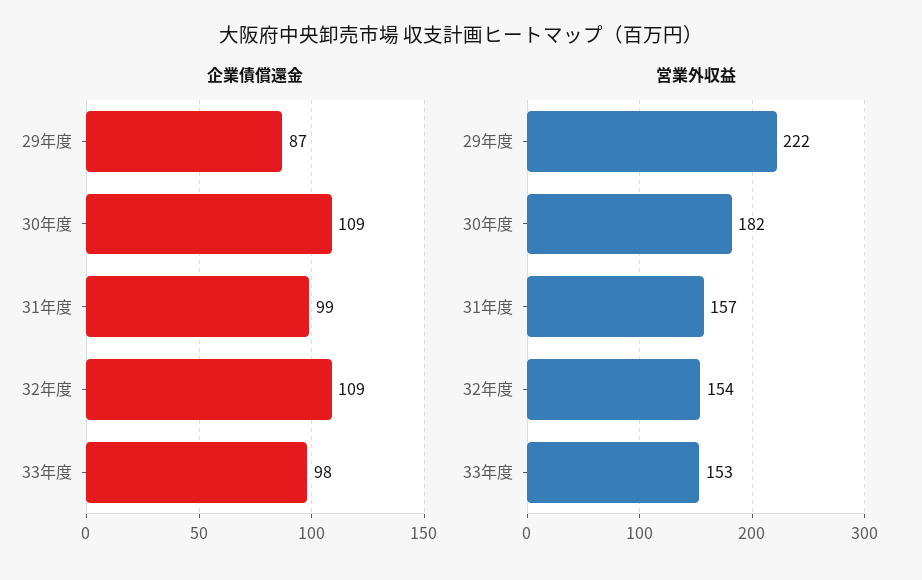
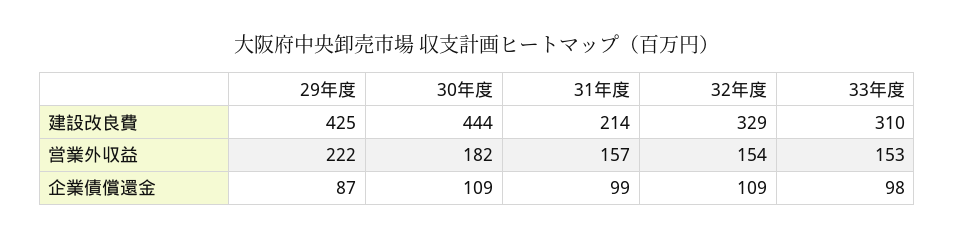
  {
    "企業債償還金": {
      "29年度": 87,
      "30年度": 109,
      "31年度": 99,
      "32年度": 109,
      "33年度": 98
    },
    "営業外収益": {
      "29年度": 222,
      "30年度": 182,
      "31年度": 157,
      "32年度": 154,
      "33年度": 153
-   }
+   },
+   "建設改良費": {
+     "29年度": 425,
+     "30年度": 444,
+     "31年度": 214,
+     "32年度": 329,
+     "33年度": 310
+   }
  }

